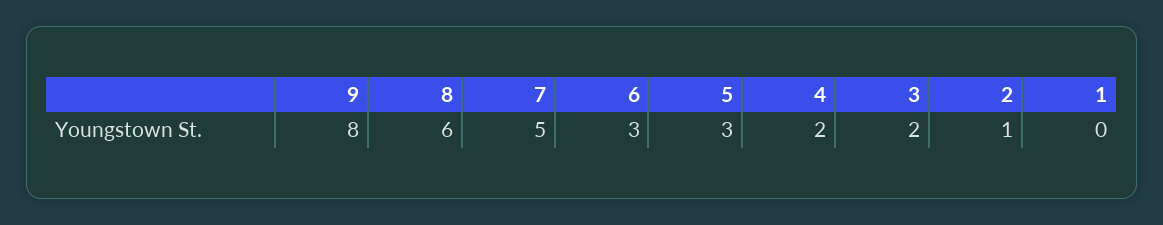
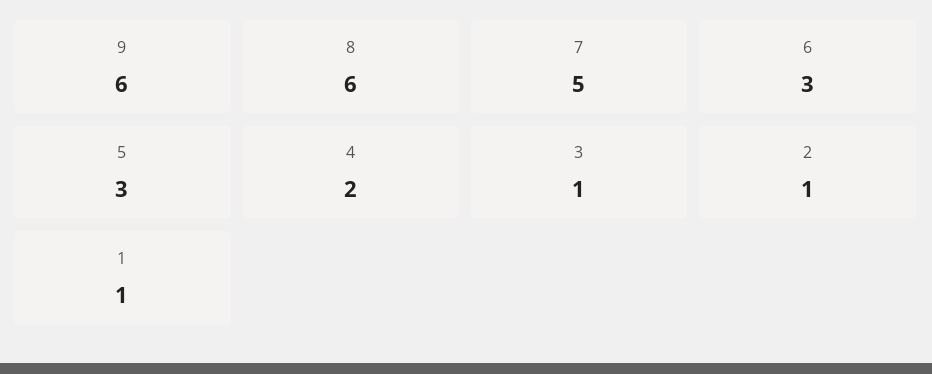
  {
-   "9": 8,
+   "9": 6,
    "8": 6,
    "7": 5,
    "6": 3,
    "5": 3,
    "4": 2,
-   "3": 2,
+   "3": 1,
    "2": 1,
-   "1": 0
+   "1": 1
  }

